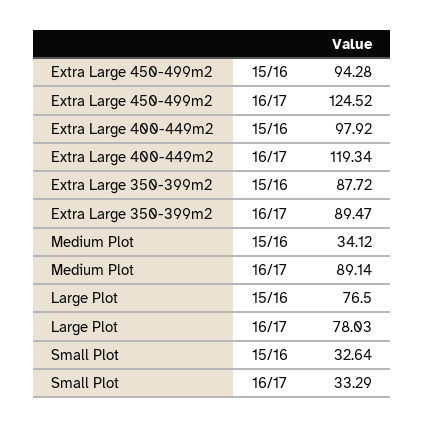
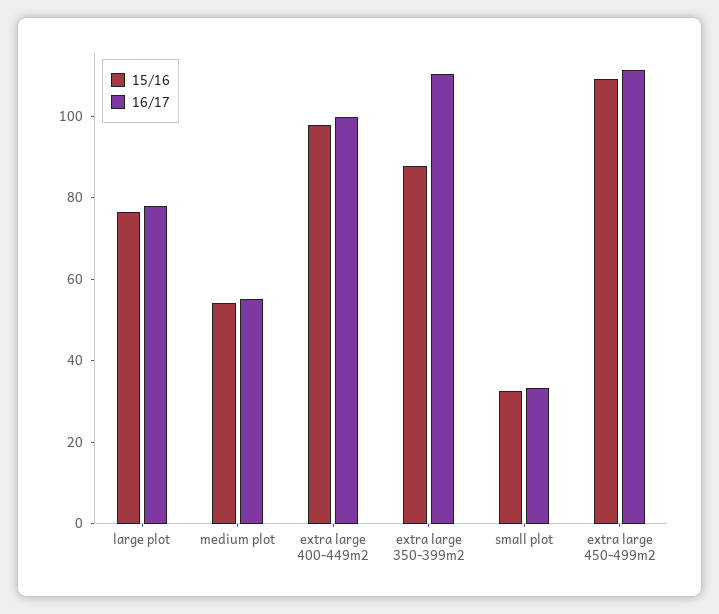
  {
    "15/16": {
-     "Extra Large 450-499m2": 94.28,
+     "Extra Large 450-499m2": 110,
      "Extra Large 400-449m2": 97.92,
      "Extra Large 350-399m2": 87.72,
-     "Medium Plot": 34.12,
+     "Medium Plot": 55,
      "Large Plot": 76.5,
      "Small Plot": 32.64
    },
    "16/17": {
-     "Extra Large 450-499m2": 124.52,
+     "Extra Large 450-499m2": 110,
-     "Extra Large 400-449m2": 119.34,
+     "Extra Large 400-449m2": 100,
-     "Extra Large 350-399m2": 89.47,
+     "Extra Large 350-399m2": 110,
-     "Medium Plot": 89.14,
+     "Medium Plot": 55,
      "Large Plot": 78.03,
      "Small Plot": 33.29
    }
  }

